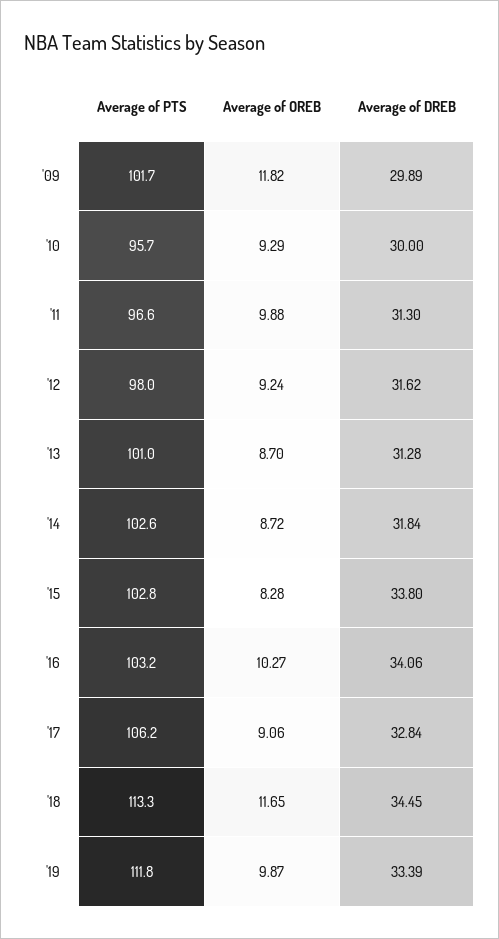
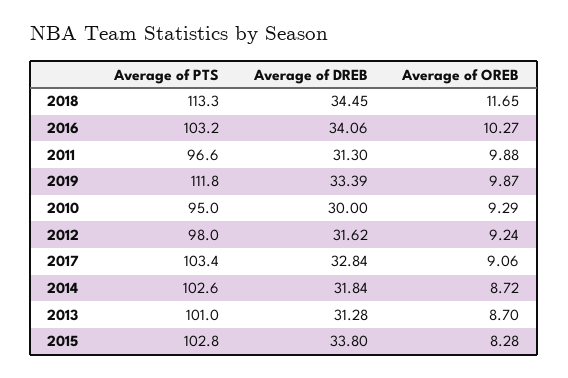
  {
    "Average of PTS": {
-     "'09": 101.7,
-     "'10": 95.7,
+     "'10": 95,
      "'11": 96.6,
      "'12": 98,
      "'13": 101,
      "'14": 102.6,
      "'15": 102.8,
      "'16": 103.2,
-     "'17": 106.2,
+     "'17": 103.4,
      "'18": 113.3,
      "'19": 111.8
    },
    "Average of OREB": {
-     "'09": 11.82,
      "'10": 9.29,
      "'11": 9.88,
      "'12": 9.24,
      "'13": 8.7,
      "'14": 8.72,
      "'15": 8.28,
      "'16": 10.27,
      "'17": 9.06,
      "'18": 11.65,
      "'19": 9.87
    },
    "Average of DREB": {
-     "'09": 29.89,
      "'10": 30,
      "'11": 31.3,
      "'12": 31.62,
      "'13": 31.28,
      "'14": 31.84,
      "'15": 33.8,
      "'16": 34.06,
      "'17": 32.84,
      "'18": 34.45,
      "'19": 33.39
    }
  }

